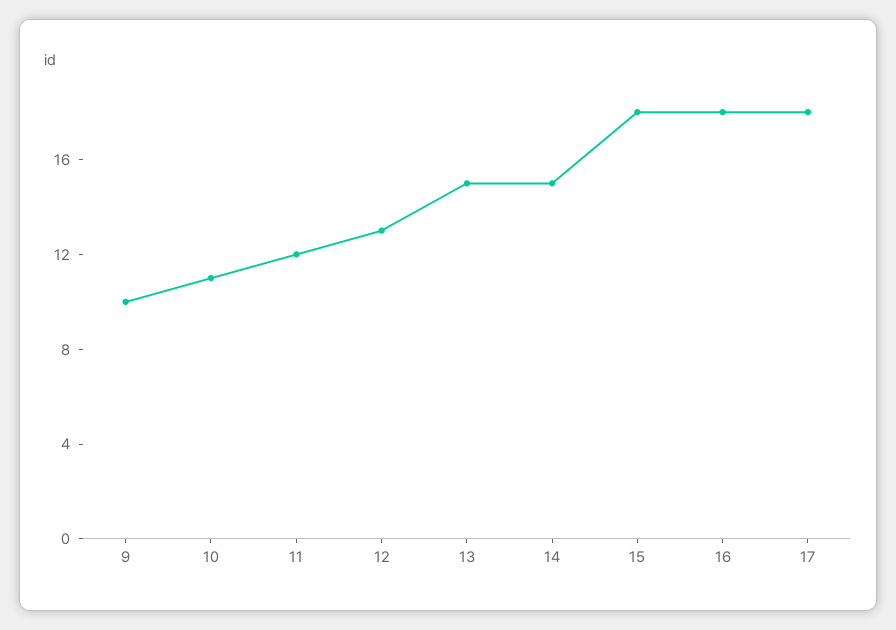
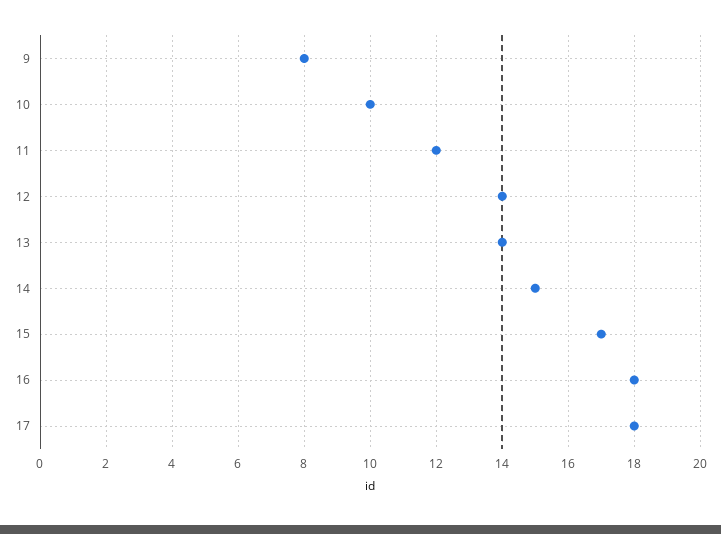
  {
-   "9": 10,
+   "9": 8,
-   "10": 11,
+   "10": 10,
    "11": 12,
-   "12": 13,
+   "12": 14,
-   "13": 15,
+   "13": 14,
    "14": 15,
-   "15": 18,
+   "15": 17,
    "16": 18,
    "17": 18
  }

